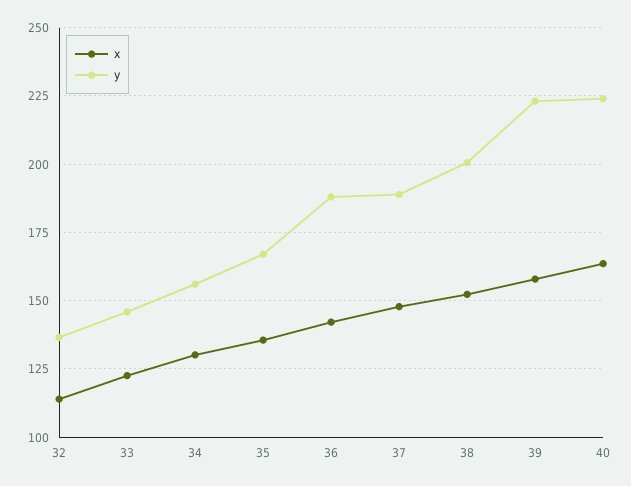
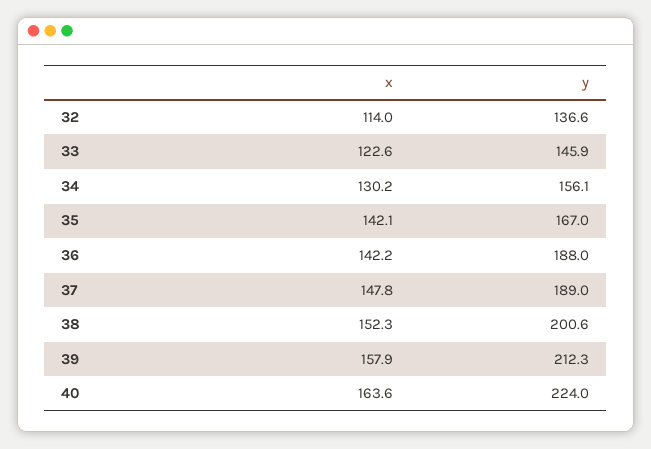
  {
    "x": {
      "32": 114,
      "33": 122.6,
      "34": 130.2,
-     "35": 135,
+     "35": 142.1,
      "36": 142.2,
      "37": 147.8,
      "38": 152.3,
      "39": 157.9,
      "40": 163.6
    },
    "y": {
      "32": 136.6,
      "33": 145.9,
      "34": 156.1,
      "35": 167,
      "36": 188,
      "37": 189,
      "38": 200.6,
-     "39": 222.5,
+     "39": 212.3,
      "40": 224
    }
  }

